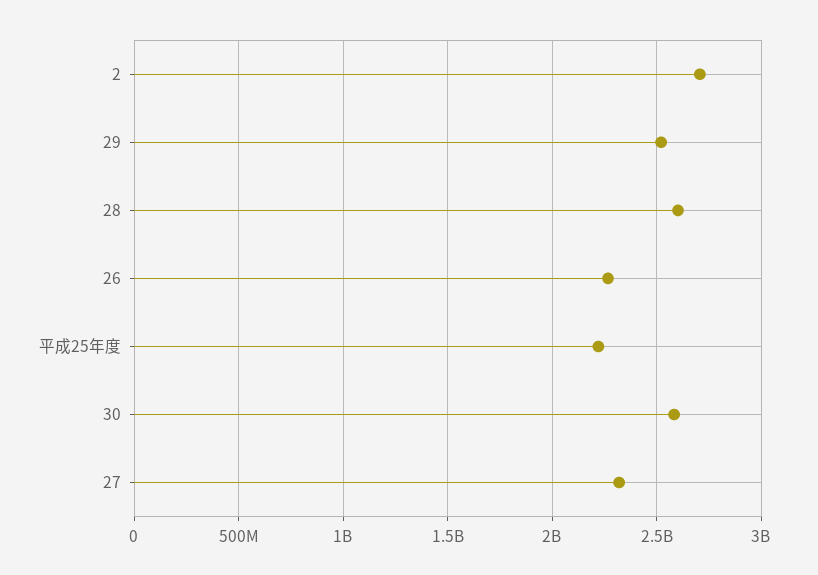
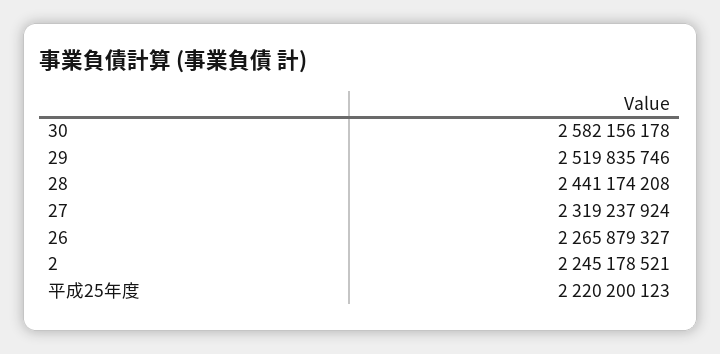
  {
-   "2": 2700000000,
+   "2": 2245178521,
    "29": 2519835746,
-   "28": 2600000000,
+   "28": 2441174208,
    "26": 2265879327,
    "平成25年度": 2220200123,
    "30": 2582156178,
    "27": 2319237924
  }

